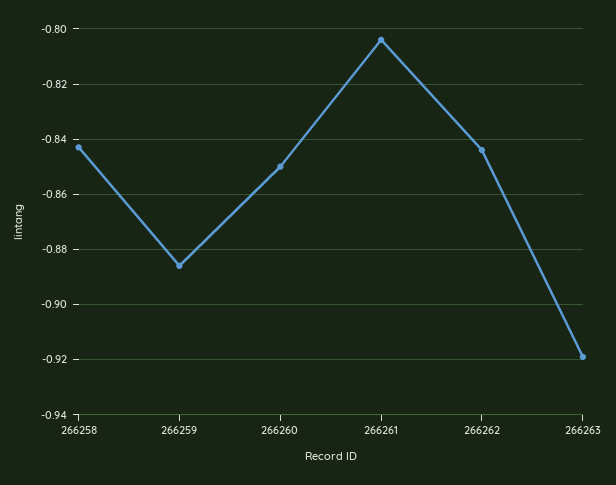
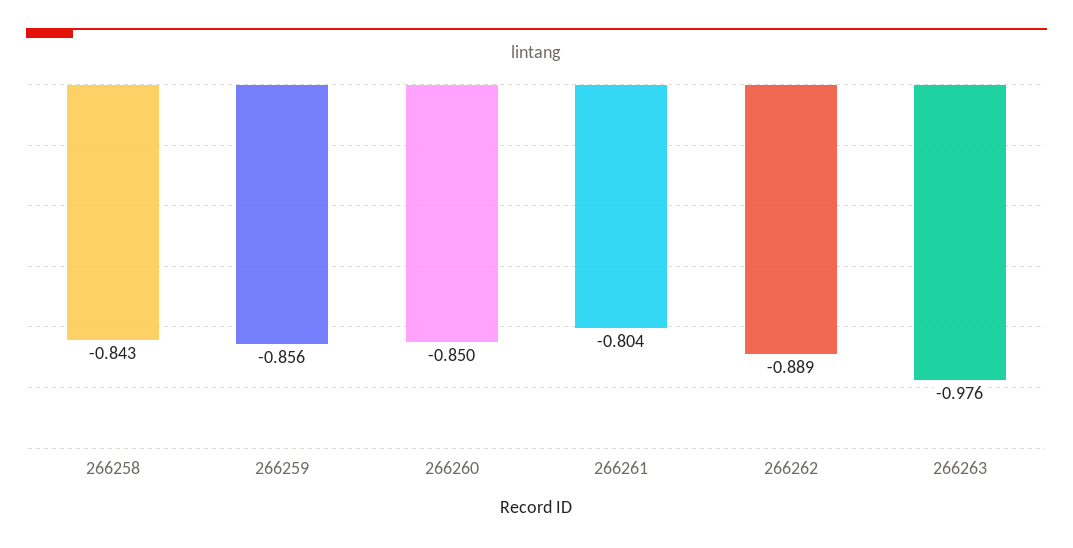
  {
    "266258": -0.843,
-   "266259": -0.885,
+   "266259": -0.856,
    "266260": -0.85,
    "266261": -0.804,
-   "266262": -0.845,
+   "266262": -0.889,
-   "266263": -0.92
+   "266263": -0.976
  }

